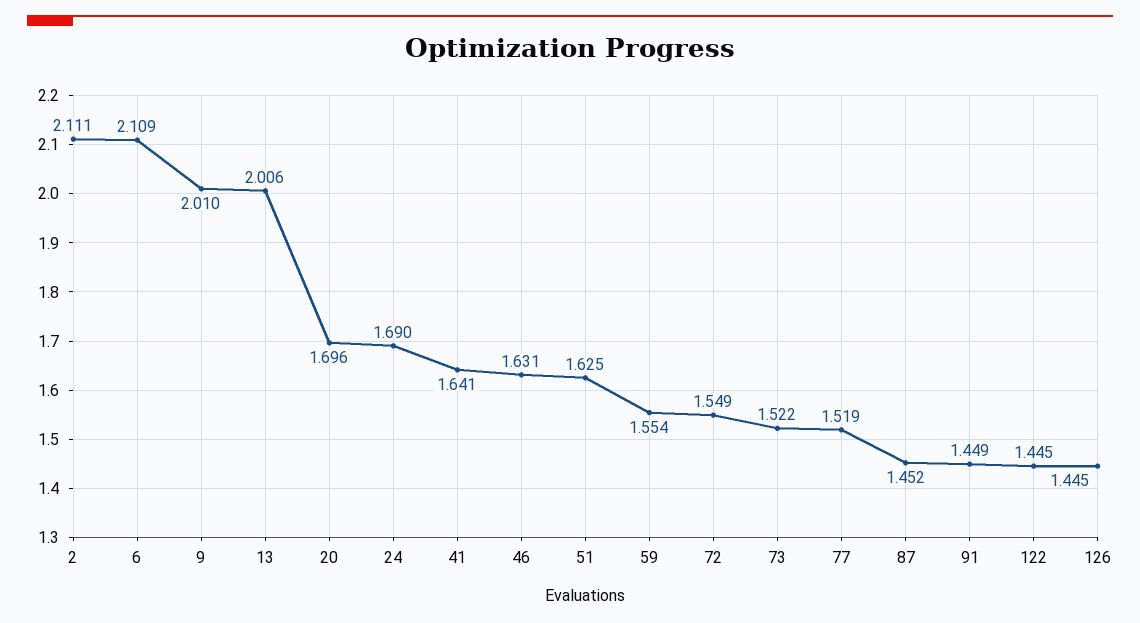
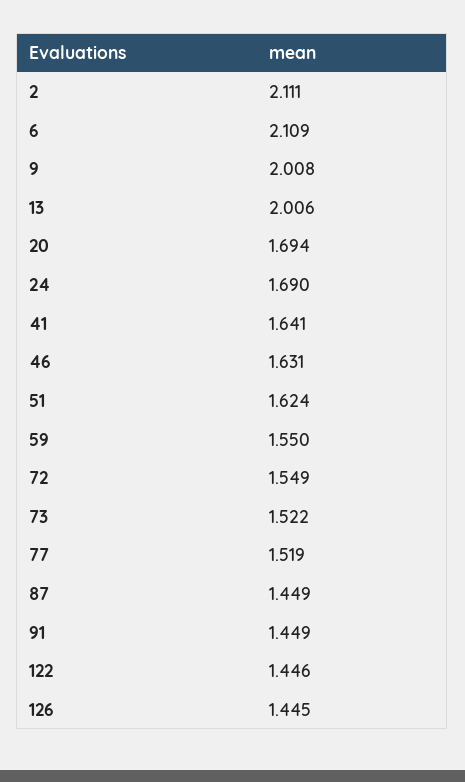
  {
    "2": 2.111,
    "6": 2.109,
-   "9": 2.01,
+   "9": 2.008,
    "13": 2.006,
-   "20": 1.696,
+   "20": 1.694,
    "24": 1.69,
    "41": 1.641,
    "46": 1.631,
-   "51": 1.625,
+   "51": 1.624,
-   "59": 1.554,
+   "59": 1.55,
    "72": 1.549,
    "73": 1.522,
    "77": 1.519,
-   "87": 1.452,
+   "87": 1.449,
    "91": 1.449,
-   "122": 1.445,
+   "122": 1.446,
    "126": 1.445
  }

